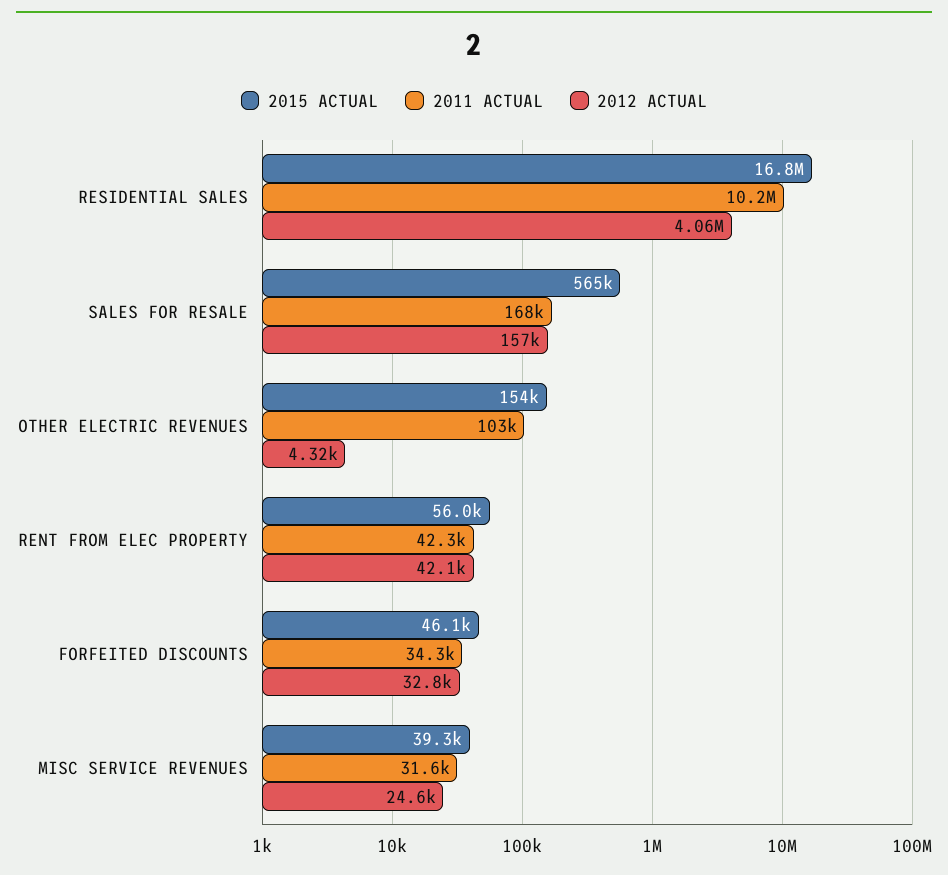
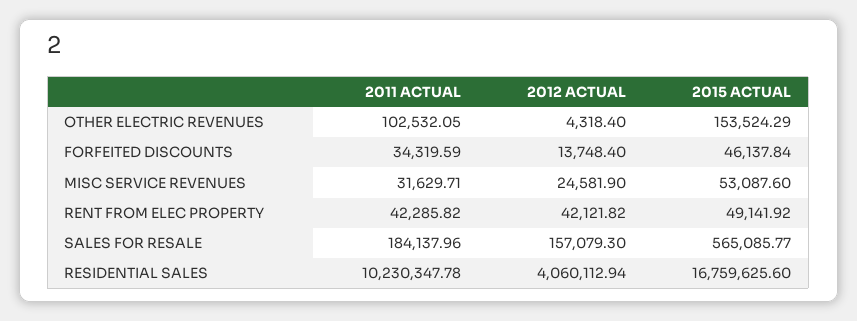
  {
    "2015 ACTUAL": {
      "RESIDENTIAL SALES": 16759625.6,
      "SALES FOR RESALE": 565085.77,
      "OTHER ELECTRIC REVENUES": 153524.29,
-     "RENT FROM ELEC PROPERTY": 56000,
+     "RENT FROM ELEC PROPERTY": 49141.92,
      "FORFEITED DISCOUNTS": 46137.84,
-     "MISC SERVICE REVENUES": 39300
+     "MISC SERVICE REVENUES": 53087.6
    },
    "2011 ACTUAL": {
      "RESIDENTIAL SALES": 10230347.78,
-     "SALES FOR RESALE": 168000,
+     "SALES FOR RESALE": 184137.96,
      "OTHER ELECTRIC REVENUES": 102532.05,
      "RENT FROM ELEC PROPERTY": 42285.82,
      "FORFEITED DISCOUNTS": 34319.59,
      "MISC SERVICE REVENUES": 31629.71
    },
    "2012 ACTUAL": {
      "RESIDENTIAL SALES": 4060112.94,
      "SALES FOR RESALE": 157079.3,
      "OTHER ELECTRIC REVENUES": 4318.4,
      "RENT FROM ELEC PROPERTY": 42121.82,
-     "FORFEITED DISCOUNTS": 32800,
+     "FORFEITED DISCOUNTS": 13748.4,
      "MISC SERVICE REVENUES": 24581.9
    }
  }

